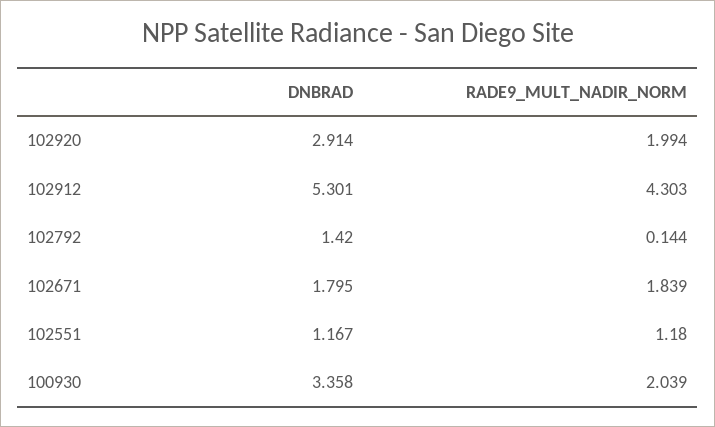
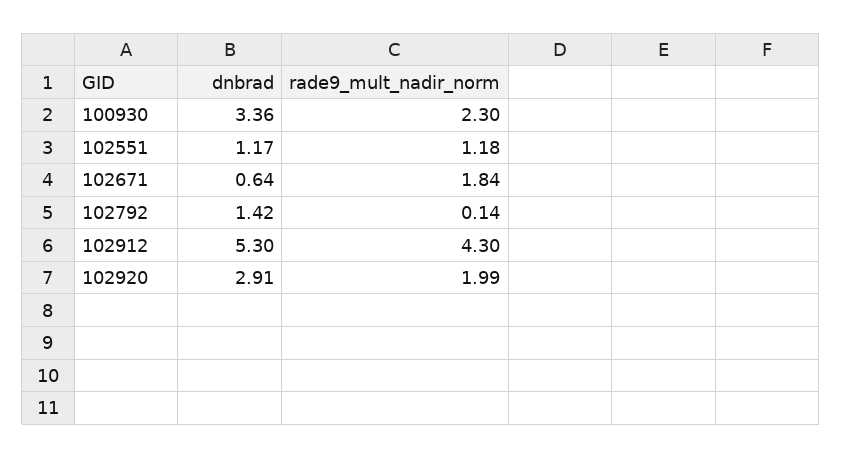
  {
    "DNBRAD": {
      "102920": 2.914,
      "102912": 5.301,
      "102792": 1.42,
-     "102671": 1.795,
+     "102671": 0.64,
      "102551": 1.167,
      "100930": 3.358
    },
    "RADE9_MULT_NADIR_NORM": {
      "102920": 1.994,
      "102912": 4.303,
      "102792": 0.144,
      "102671": 1.839,
      "102551": 1.18,
-     "100930": 2.039
+     "100930": 2.3
    }
  }

